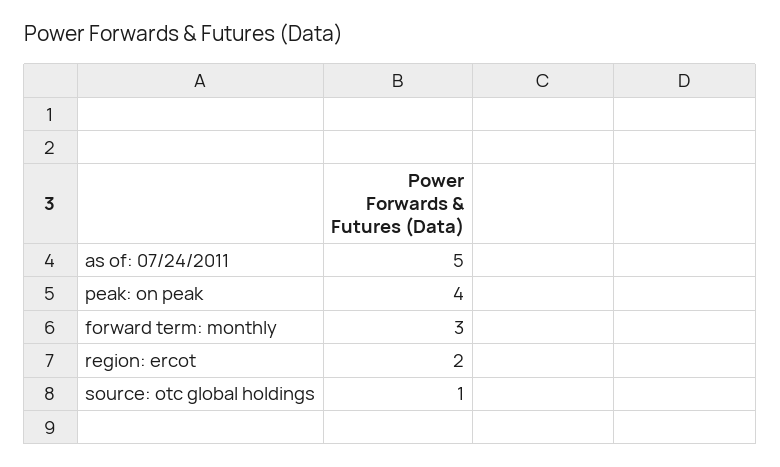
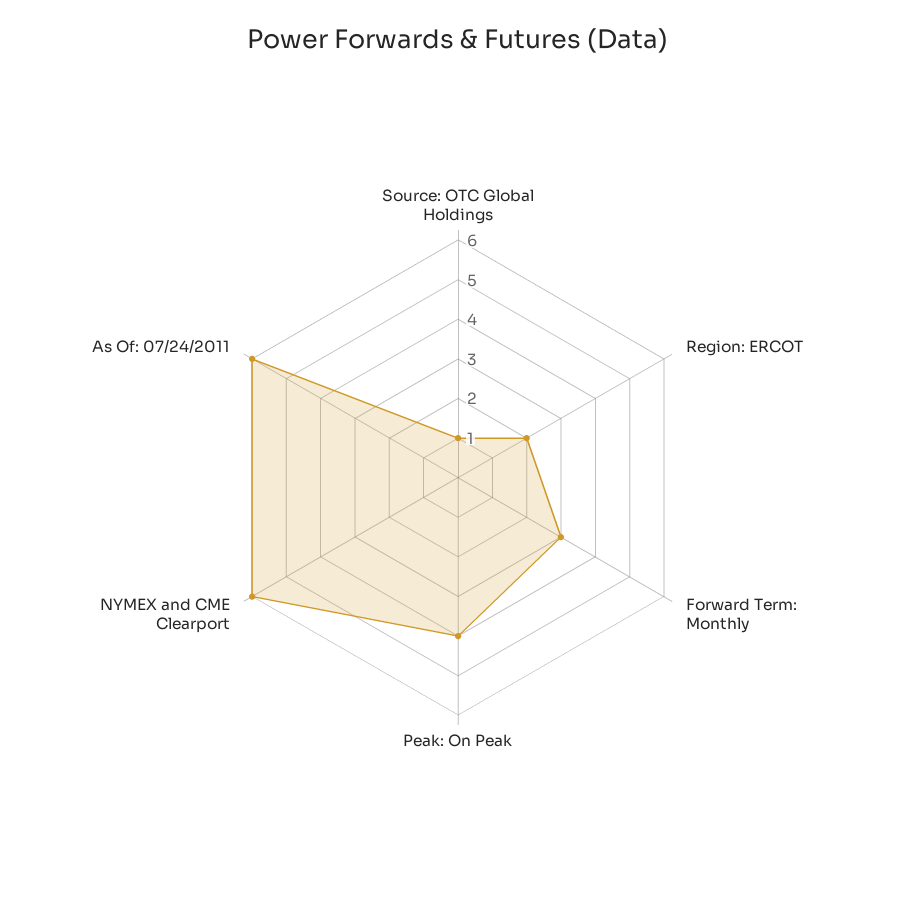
  {
-   "as of: 07/24/2011": 5,
+   "as of: 07/24/2011": 6,
    "peak: on peak": 4,
    "forward term: monthly": 3,
    "region: ercot": 2,
-   "source: otc global holdings": 1
+   "source: otc global holdings": 1,
+   "NYMEX and CME Clearport": 6
  }

